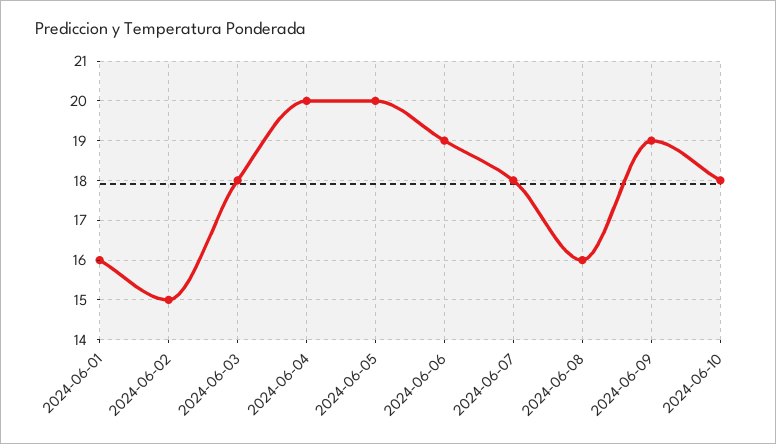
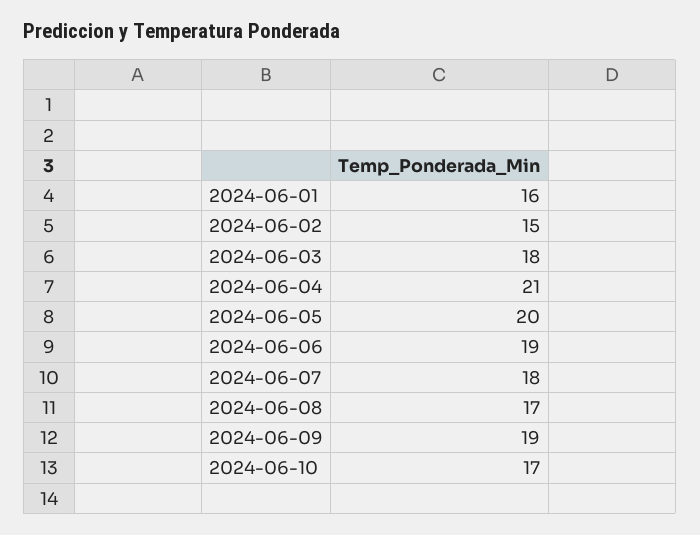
  {
    "2024-06-01": 16,
    "2024-06-02": 15,
    "2024-06-03": 18,
-   "2024-06-04": 20,
+   "2024-06-04": 21,
    "2024-06-05": 20,
    "2024-06-06": 19,
    "2024-06-07": 18,
-   "2024-06-08": 16,
+   "2024-06-08": 17,
    "2024-06-09": 19,
-   "2024-06-10": 18
+   "2024-06-10": 17
  }

